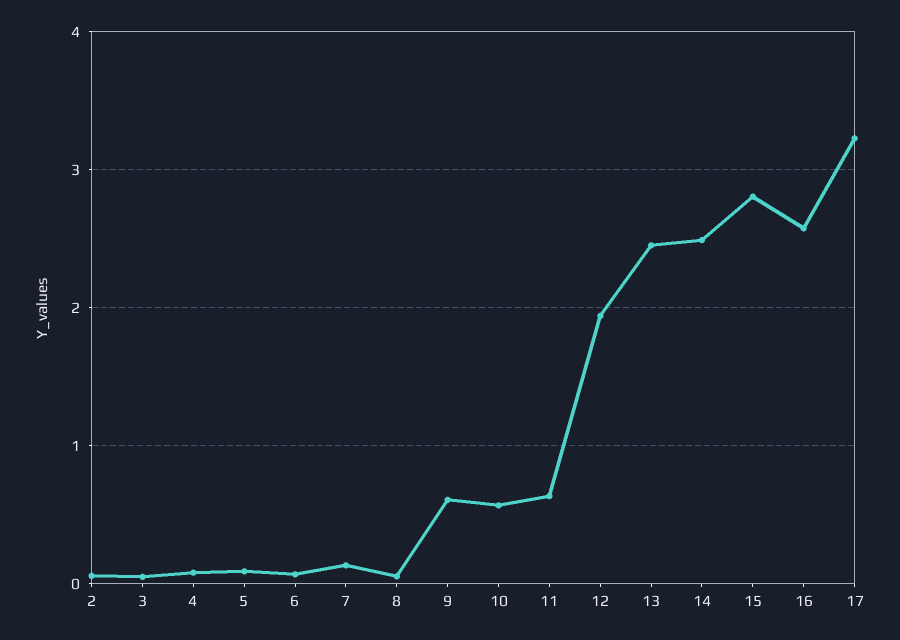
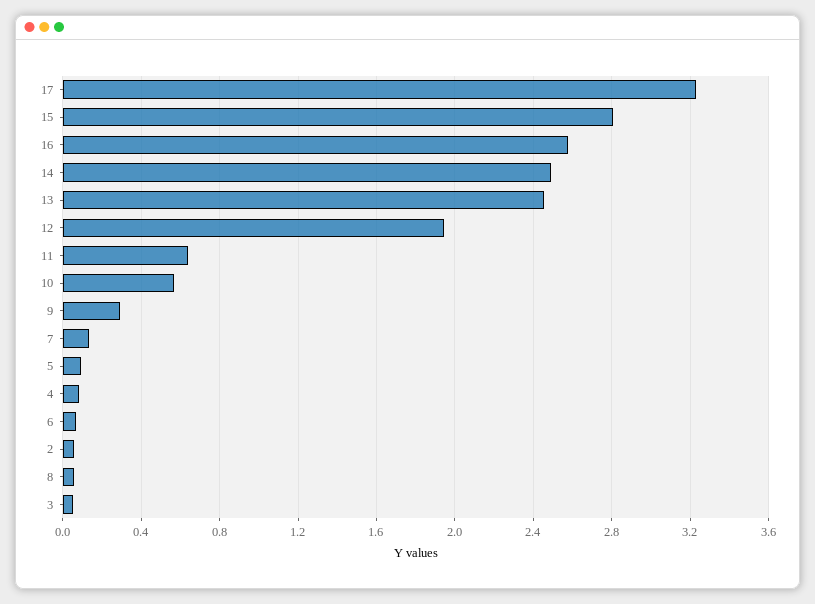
  {
    "2": 0.05,
    "3": 0.05,
    "4": 0.1,
    "5": 0.1,
    "6": 0.05,
    "7": 0.15,
    "8": 0.05,
-   "9": 0.6,
+   "9": 0.3,
    "10": 0.55,
    "11": 0.65,
    "12": 1.95,
    "13": 2.45,
    "14": 2.5,
    "15": 2.8,
    "16": 2.6,
    "17": 3.25
  }

